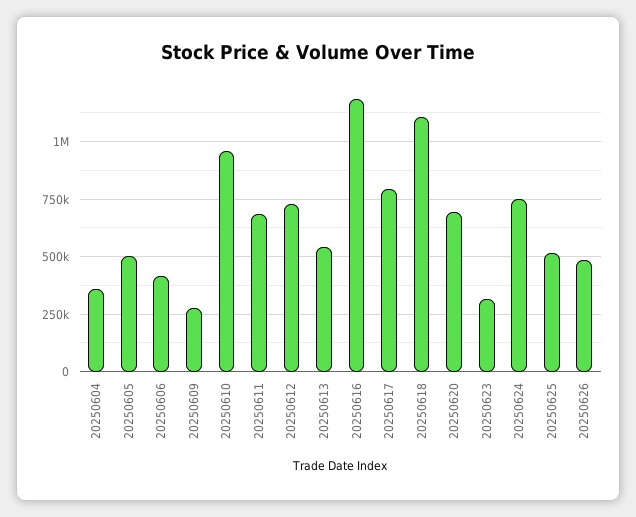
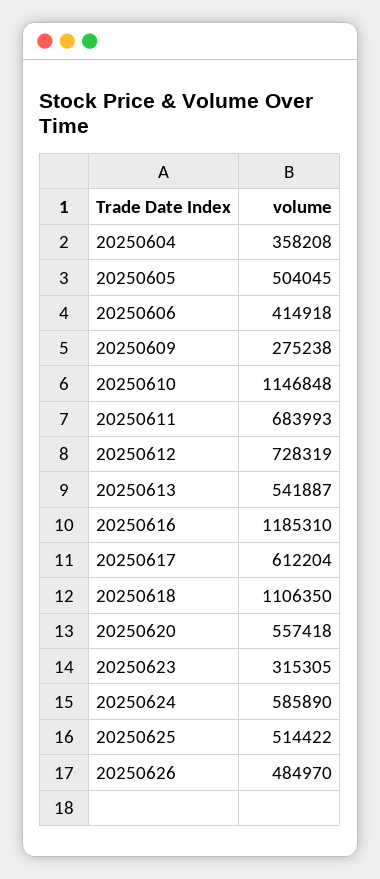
  {
    "20250604": 358208,
    "20250605": 504045,
    "20250606": 414918,
    "20250609": 275238,
-   "20250610": 950000,
+   "20250610": 1146848,
    "20250611": 683993,
    "20250612": 728319,
    "20250613": 541887,
    "20250616": 1185310,
-   "20250617": 800000,
+   "20250617": 612204,
    "20250618": 1106350,
-   "20250620": 700000,
+   "20250620": 557418,
    "20250623": 315305,
-   "20250624": 750000,
+   "20250624": 585890,
    "20250625": 514422,
    "20250626": 484970
  }

